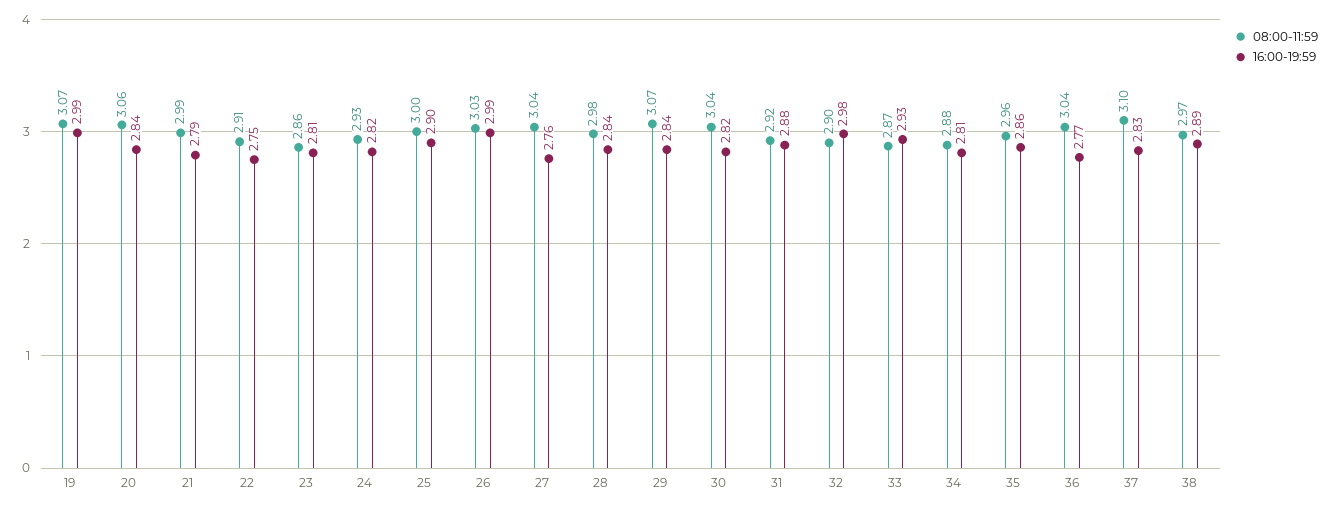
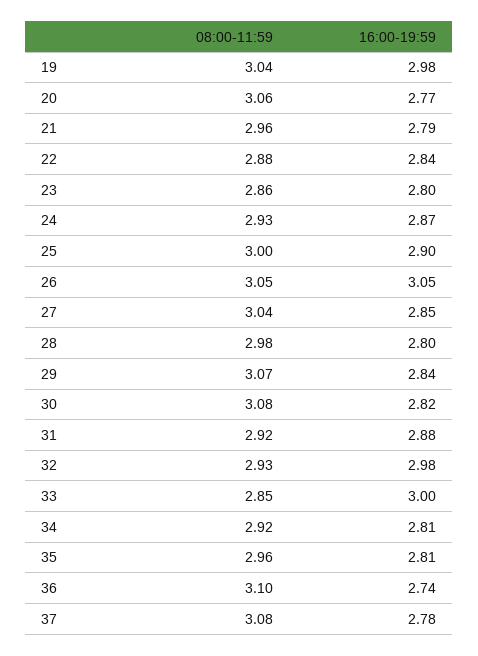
  {
    "08:00-11:59": {
-     "19": 3.07,
+     "19": 3.04,
      "20": 3.06,
-     "21": 2.99,
+     "21": 2.96,
-     "22": 2.91,
+     "22": 2.88,
      "23": 2.86,
      "24": 2.93,
      "25": 3,
-     "26": 3.03,
+     "26": 3.05,
      "27": 3.04,
      "28": 2.98,
      "29": 3.07,
-     "30": 3.04,
+     "30": 3.08,
      "31": 2.92,
-     "32": 2.9,
+     "32": 2.93,
-     "33": 2.87,
+     "33": 2.85,
-     "34": 2.88,
+     "34": 2.92,
      "35": 2.96,
-     "36": 3.04,
+     "36": 3.1,
-     "37": 3.1,
+     "37": 3.08
-     "38": 2.97
    },
    "16:00-19:59": {
-     "19": 2.99,
+     "19": 2.98,
-     "20": 2.84,
+     "20": 2.77,
      "21": 2.79,
-     "22": 2.75,
+     "22": 2.84,
-     "23": 2.81,
+     "23": 2.8,
-     "24": 2.82,
+     "24": 2.87,
      "25": 2.9,
-     "26": 2.99,
+     "26": 3.05,
-     "27": 2.76,
+     "27": 2.85,
-     "28": 2.84,
+     "28": 2.8,
      "29": 2.84,
      "30": 2.82,
      "31": 2.88,
      "32": 2.98,
-     "33": 2.93,
+     "33": 3,
      "34": 2.81,
-     "35": 2.86,
+     "35": 2.81,
-     "36": 2.77,
+     "36": 2.74,
-     "37": 2.83,
+     "37": 2.78
-     "38": 2.89
    }
  }

